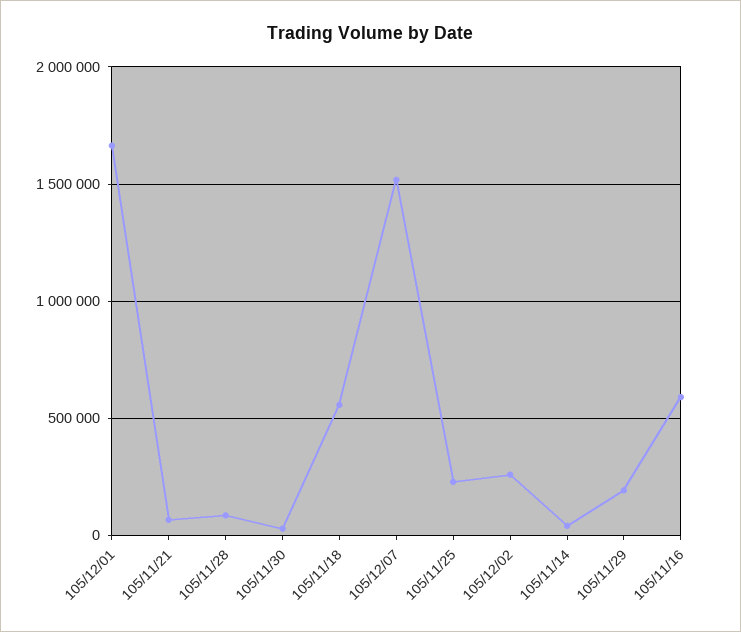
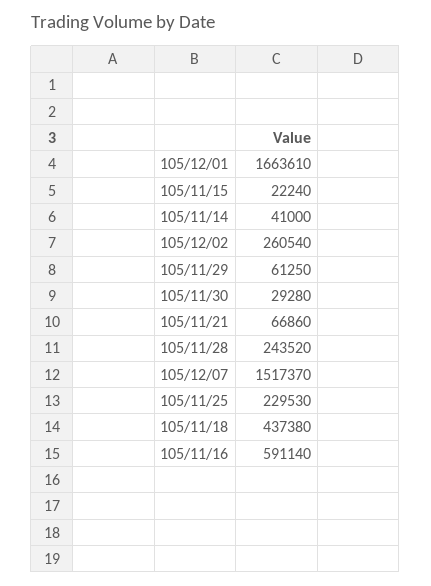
  {
    "105/12/01": 1663610,
    "105/11/21": 66860,
-   "105/11/28": 100000,
+   "105/11/28": 243520,
    "105/11/30": 29280,
-   "105/11/18": 550000,
+   "105/11/18": 437380,
    "105/12/07": 1517370,
    "105/11/25": 229530,
    "105/12/02": 260540,
    "105/11/14": 41000,
-   "105/11/29": 200000,
+   "105/11/29": 61250,
-   "105/11/16": 591140
+   "105/11/16": 591140,
+   "105/11/15": 22240
  }

